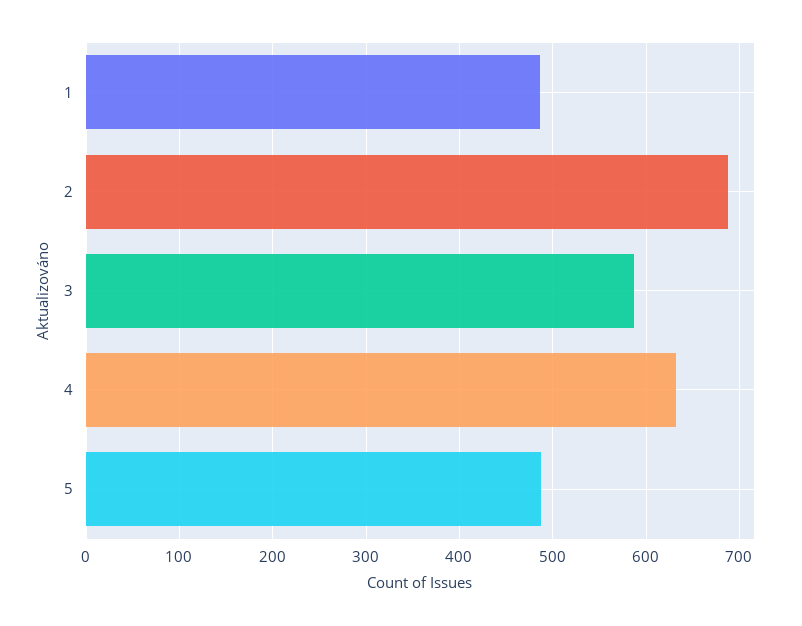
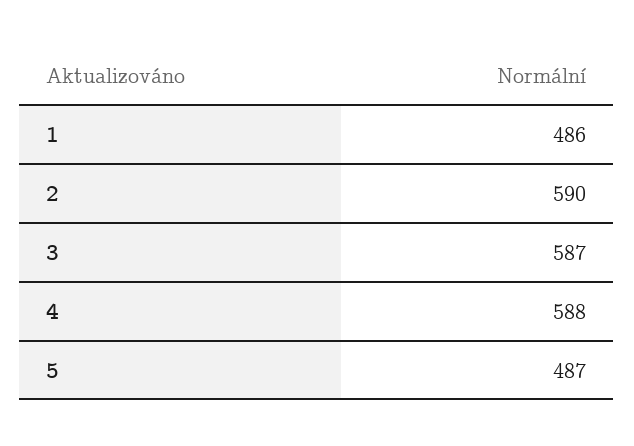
  {
    "1": 486,
-   "2": 690,
+   "2": 590,
    "3": 587,
-   "4": 630,
+   "4": 588,
    "5": 487
  }

